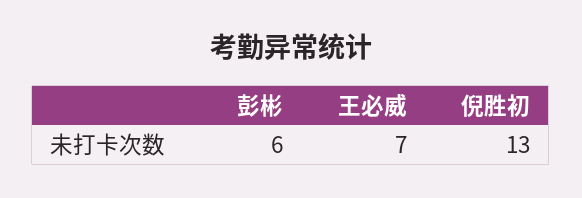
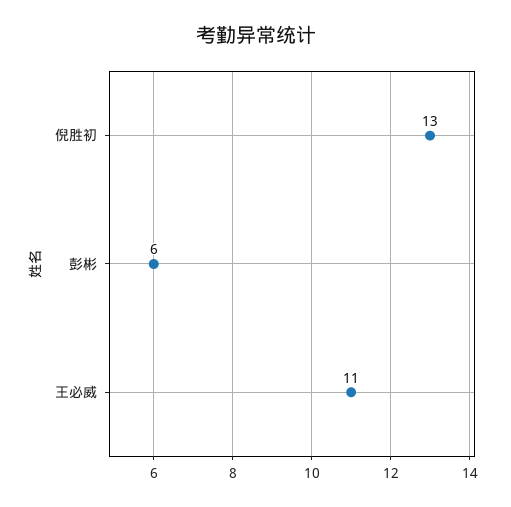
  {
    "彭彬": 6,
-   "王必威": 7,
+   "王必威": 11,
    "倪胜初": 13
  }

